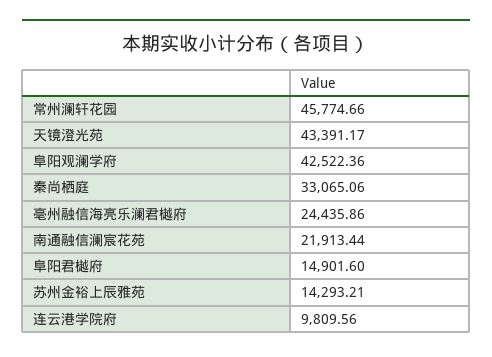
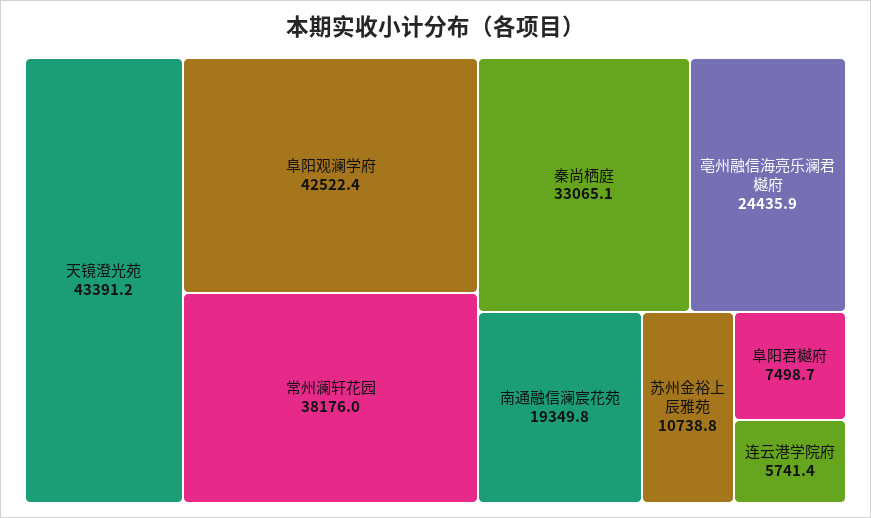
  {
-   "常州澜轩花园": 45774.66,
+   "常州澜轩花园": 38176,
    "天镜澄光苑": 43391.17,
    "阜阳观澜学府": 42522.36,
    "秦尚栖庭": 33065.06,
    "亳州融信海亮乐澜君樾府": 24435.86,
-   "南通融信澜宸花苑": 21913.44,
+   "南通融信澜宸花苑": 19349.8,
-   "阜阳君樾府": 14901.6,
+   "阜阳君樾府": 7498.7,
-   "苏州金裕上辰雅苑": 14293.21,
+   "苏州金裕上辰雅苑": 10738.8,
-   "连云港学院府": 9809.56
+   "连云港学院府": 5741.4
  }

